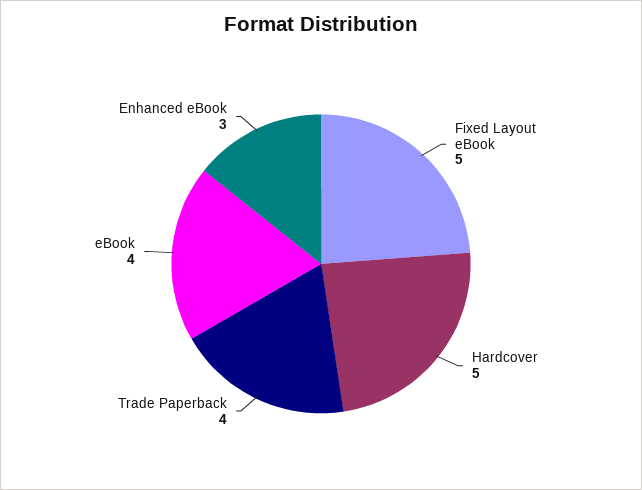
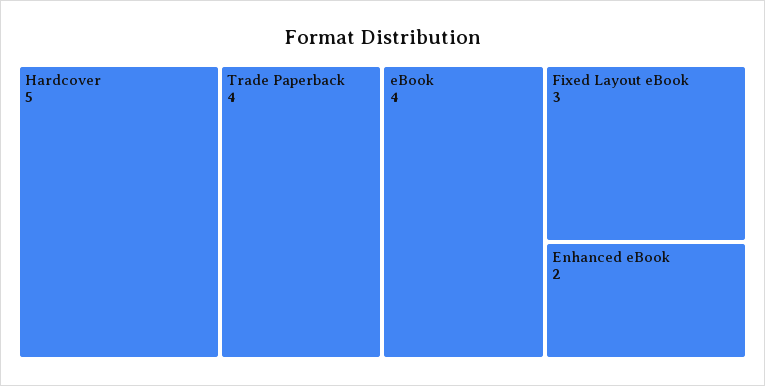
  {
-   "Fixed Layout eBook": 5,
+   "Fixed Layout eBook": 3,
    "Hardcover": 5,
    "Trade Paperback": 4,
    "eBook": 4,
-   "Enhanced eBook": 3
+   "Enhanced eBook": 2
  }

